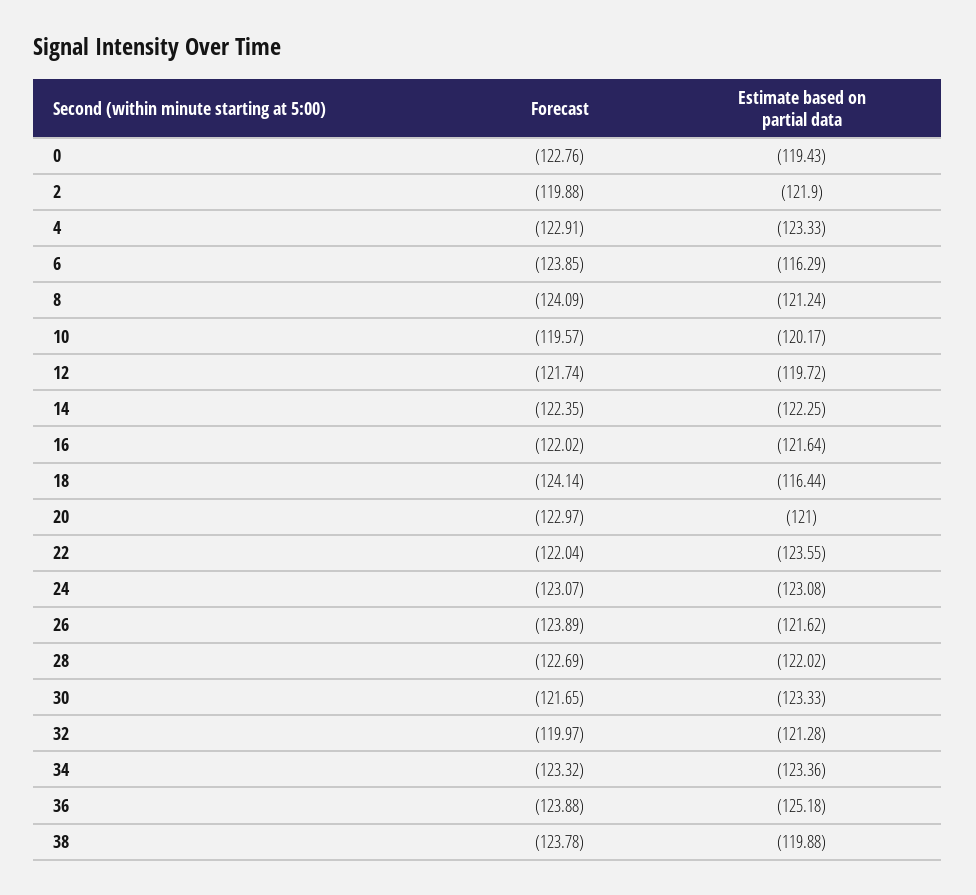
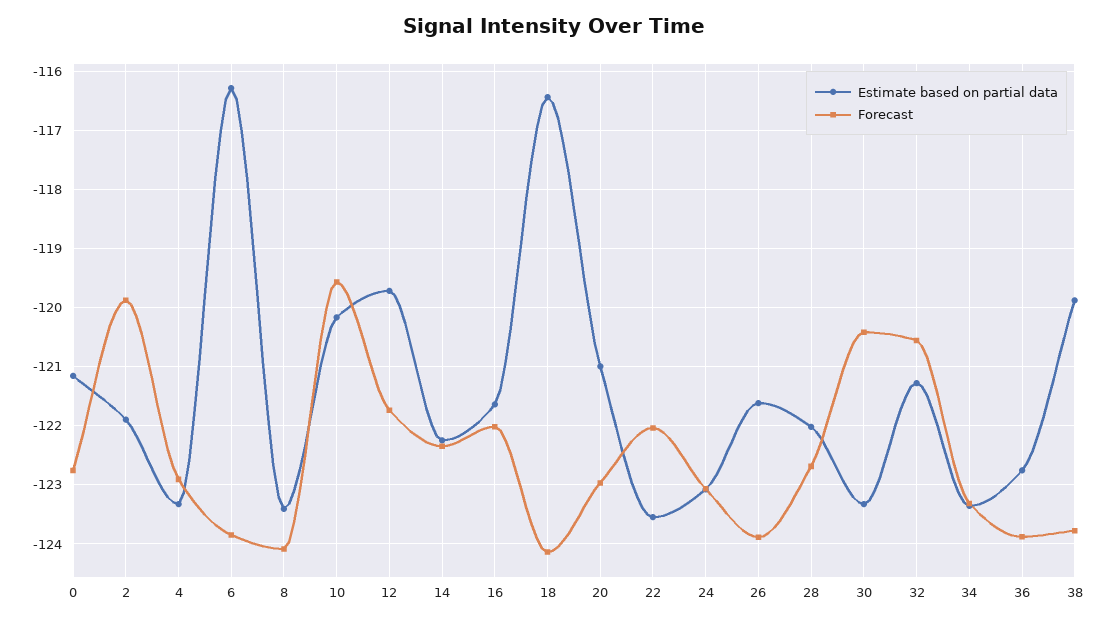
  {
    "Forecast": {
      "0": -122.76,
      "2": -119.88,
      "4": -122.91,
      "6": -123.85,
      "8": -124.09,
      "10": -119.57,
      "12": -121.74,
      "14": -122.35,
      "16": -122.02,
      "18": -124.14,
      "20": -122.97,
      "22": -122.04,
      "24": -123.07,
      "26": -123.89,
      "28": -122.69,
-     "30": -121.65,
+     "30": -120.4,
-     "32": -119.97,
+     "32": -120.6,
      "34": -123.32,
      "36": -123.88,
      "38": -123.78
    },
    "Estimate based on partial data": {
-     "0": -119.43,
+     "0": -121.2,
      "2": -121.9,
      "4": -123.33,
      "6": -116.29,
-     "8": -121.24,
+     "8": -123.4,
      "10": -120.17,
      "12": -119.72,
      "14": -122.25,
      "16": -121.64,
      "18": -116.44,
      "20": -121,
      "22": -123.55,
      "24": -123.08,
      "26": -121.62,
      "28": -122.02,
      "30": -123.33,
      "32": -121.28,
      "34": -123.36,
-     "36": -125.18,
+     "36": -122.8,
      "38": -119.88
    }
  }

